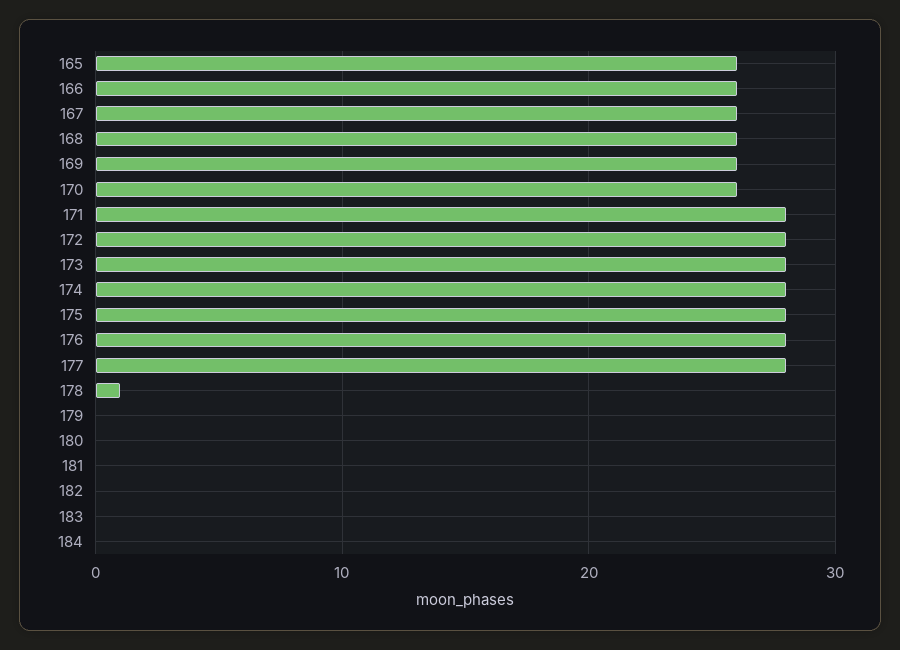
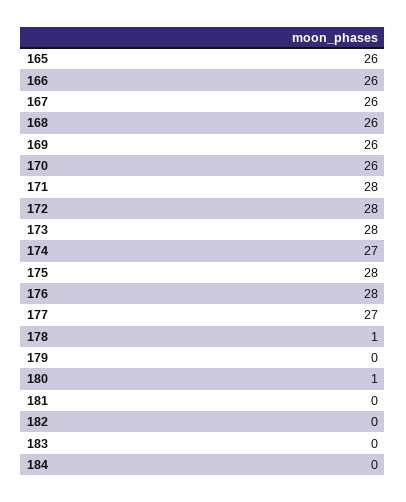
  {
    "165": 26,
    "166": 26,
    "167": 26,
    "168": 26,
    "169": 26,
    "170": 26,
    "171": 28,
    "172": 28,
    "173": 28,
-   "174": 28,
+   "174": 27,
    "175": 28,
    "176": 28,
-   "177": 28,
+   "177": 27,
    "178": 1,
    "179": 0,
-   "180": 0,
+   "180": 1,
    "181": 0,
    "182": 0,
    "183": 0,
    "184": 0
  }

